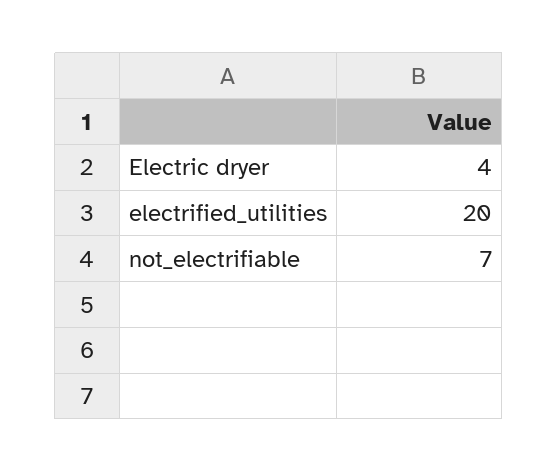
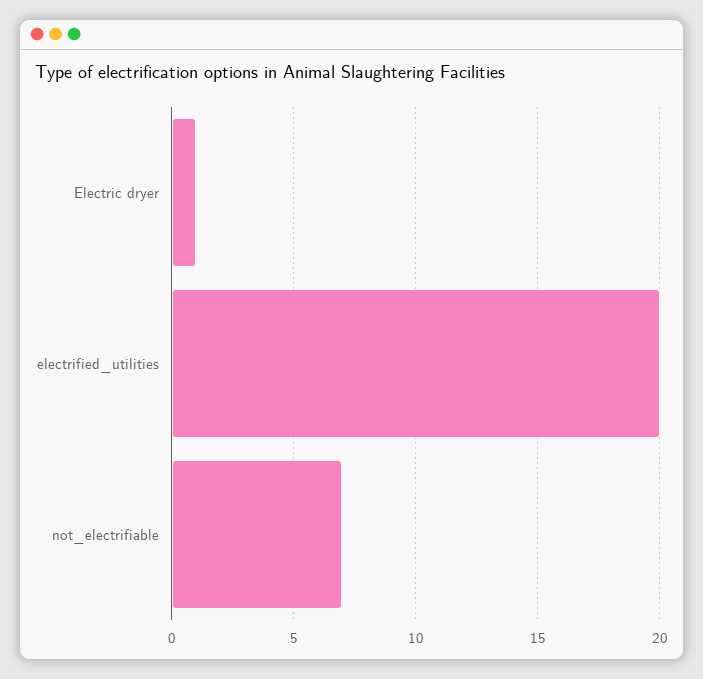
  {
-   "Electric dryer": 4,
+   "Electric dryer": 1,
    "electrified_utilities": 20,
    "not_electrifiable": 7
  }

